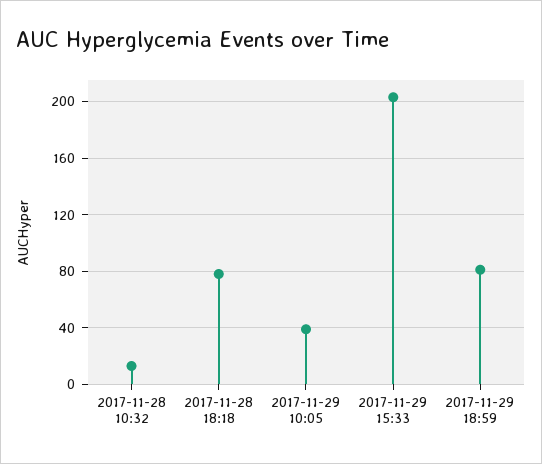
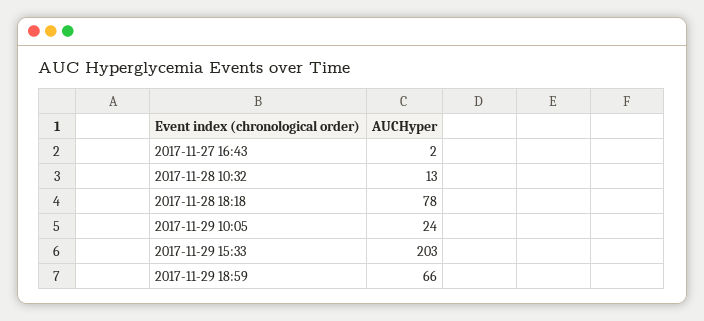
  {
    "2017-11-28 10:32": 13,
    "2017-11-28 18:18": 78,
-   "2017-11-29 10:05": 40,
+   "2017-11-29 10:05": 24,
    "2017-11-29 15:33": 203,
-   "2017-11-29 18:59": 80
+   "2017-11-29 18:59": 66,
+   "2017-11-27 16:43": 2
  }

